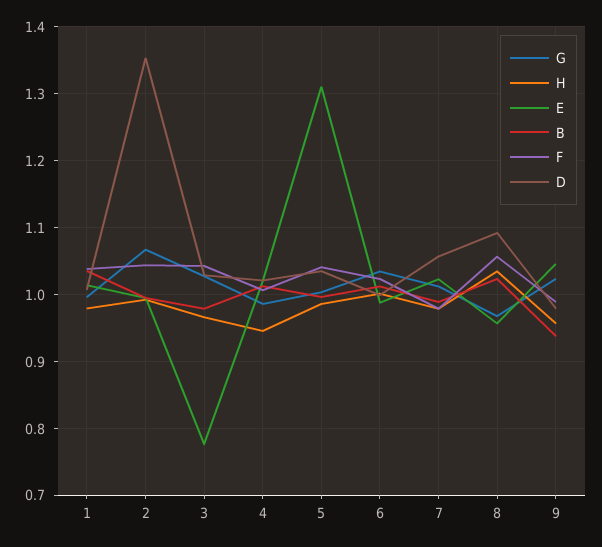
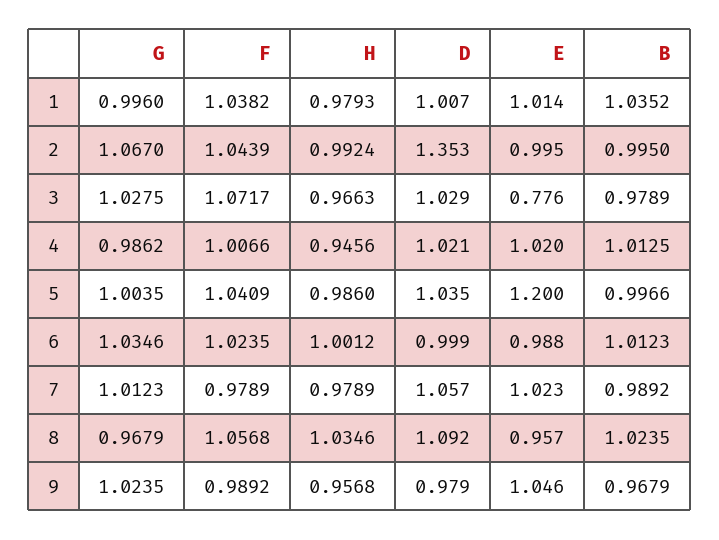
  {
    "G": {
      "1": 0.996,
      "2": 1.067,
      "3": 1.0275,
      "4": 0.9862,
      "5": 1.0035,
      "6": 1.0346,
      "7": 1.0123,
      "8": 0.9679,
      "9": 1.0235
    },
    "H": {
      "1": 0.9793,
      "2": 0.9924,
      "3": 0.9663,
      "4": 0.9456,
      "5": 0.986,
      "6": 1.0012,
      "7": 0.9789,
      "8": 1.0346,
      "9": 0.9568
    },
    "E": {
      "1": 1.014,
      "2": 0.995,
      "3": 0.776,
      "4": 1.02,
-     "5": 1.31,
+     "5": 1.2,
      "6": 0.988,
      "7": 1.023,
      "8": 0.957,
      "9": 1.046
    },
    "B": {
      "1": 1.0352,
      "2": 0.995,
      "3": 0.9789,
      "4": 1.0125,
      "5": 0.9966,
      "6": 1.0123,
      "7": 0.9892,
      "8": 1.0235,
-     "9": 0.94
+     "9": 0.9679
    },
    "F": {
      "1": 1.0382,
      "2": 1.0439,
-     "3": 1.04,
+     "3": 1.0717,
      "4": 1.0066,
      "5": 1.0409,
      "6": 1.0235,
      "7": 0.9789,
      "8": 1.0568,
      "9": 0.9892
    },
    "D": {
      "1": 1.007,
      "2": 1.353,
      "3": 1.029,
      "4": 1.021,
      "5": 1.035,
      "6": 0.999,
      "7": 1.057,
      "8": 1.092,
      "9": 0.979
    }
  }

